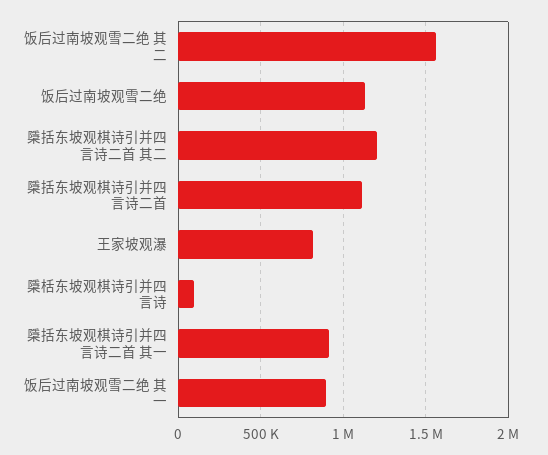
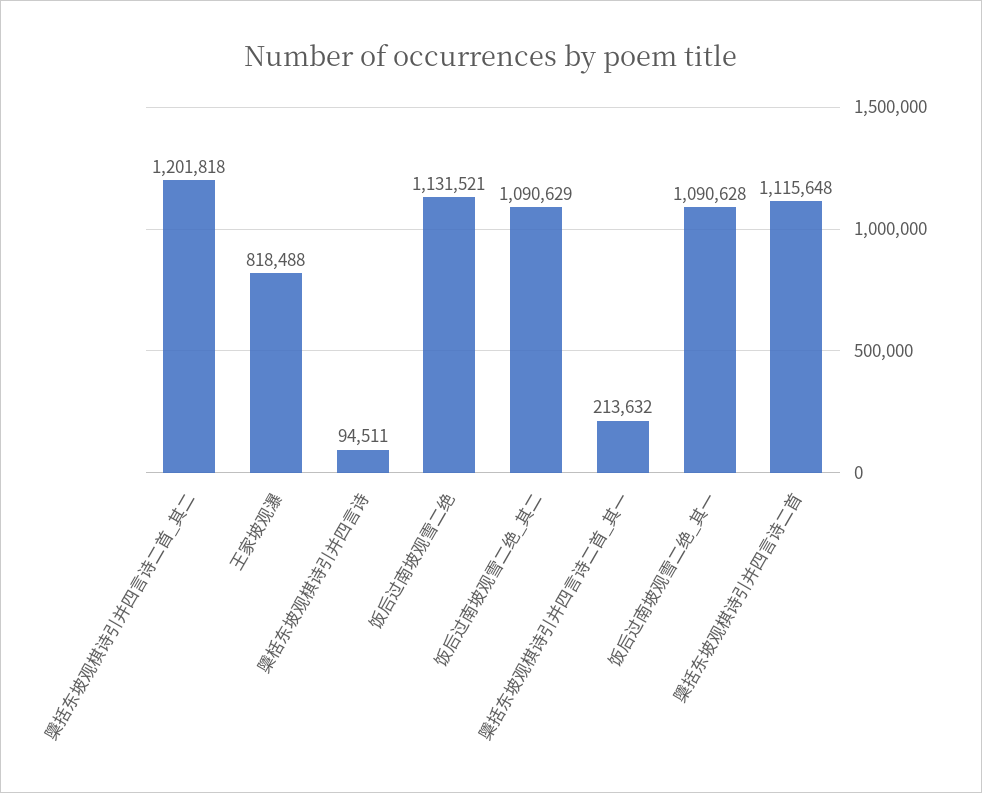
  {
-   "饭后过南坡观雪二绝 其二": 1550000,
+   "饭后过南坡观雪二绝 其二": 1090629,
    "饭后过南坡观雪二绝": 1131521,
    "檃括东坡观棋诗引并四言诗二首 其二": 1201818,
    "檃括东坡观棋诗引并四言诗二首": 1115648,
    "王家坡观瀑": 818488,
    "檃栝东坡观棋诗引并四言诗": 94511,
-   "檃括东坡观棋诗引并四言诗二首 其一": 900000,
+   "檃括东坡观棋诗引并四言诗二首 其一": 213632,
-   "饭后过南坡观雪二绝 其一": 900000
+   "饭后过南坡观雪二绝 其一": 1090628
  }

